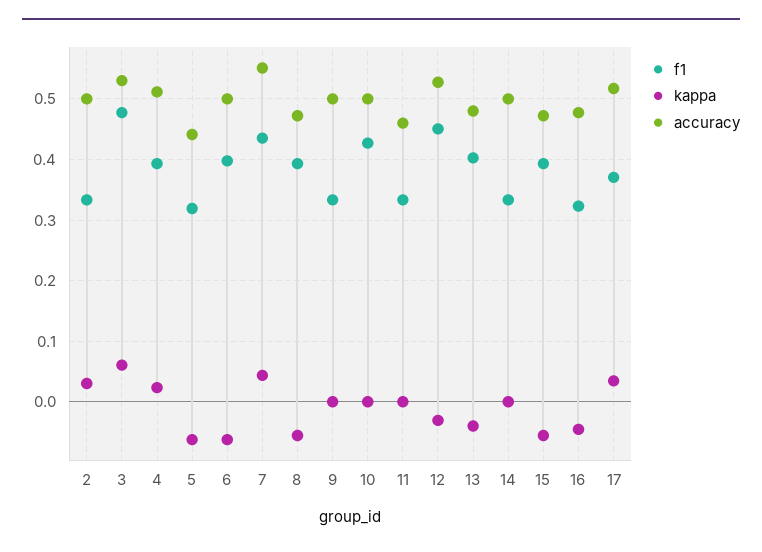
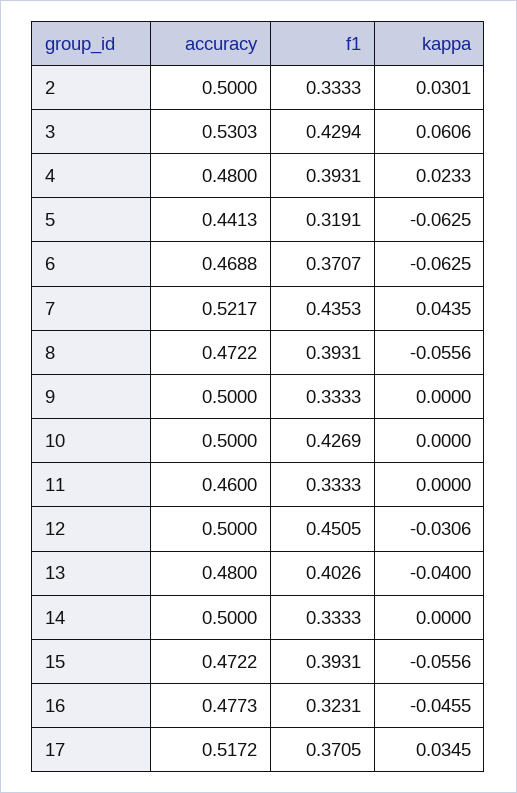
  {
    "f1": {
      "2": 0.3333,
-     "3": 0.48,
+     "3": 0.4294,
      "4": 0.3931,
      "5": 0.3191,
-     "6": 0.4,
+     "6": 0.3707,
      "7": 0.4353,
      "8": 0.3931,
      "9": 0.3333,
      "10": 0.4269,
      "11": 0.3333,
      "12": 0.4505,
      "13": 0.4026,
      "14": 0.3333,
      "15": 0.3931,
      "16": 0.3231,
      "17": 0.3705
    },
    "kappa": {
      "2": 0.0301,
      "3": 0.0606,
      "4": 0.0233,
      "5": -0.0625,
      "6": -0.0625,
      "7": 0.0435,
      "8": -0.0556,
      "9": 0,
      "10": 0,
      "11": 0,
      "12": -0.0306,
      "13": -0.04,
      "14": 0,
      "15": -0.0556,
      "16": -0.0455,
      "17": 0.0345
    },
    "accuracy": {
      "2": 0.5,
      "3": 0.5303,
-     "4": 0.51,
+     "4": 0.48,
      "5": 0.4413,
-     "6": 0.5,
+     "6": 0.4688,
-     "7": 0.55,
+     "7": 0.5217,
      "8": 0.4722,
      "9": 0.5,
      "10": 0.5,
      "11": 0.46,
-     "12": 0.53,
+     "12": 0.5,
      "13": 0.48,
      "14": 0.5,
      "15": 0.4722,
      "16": 0.4773,
      "17": 0.5172
    }
  }

